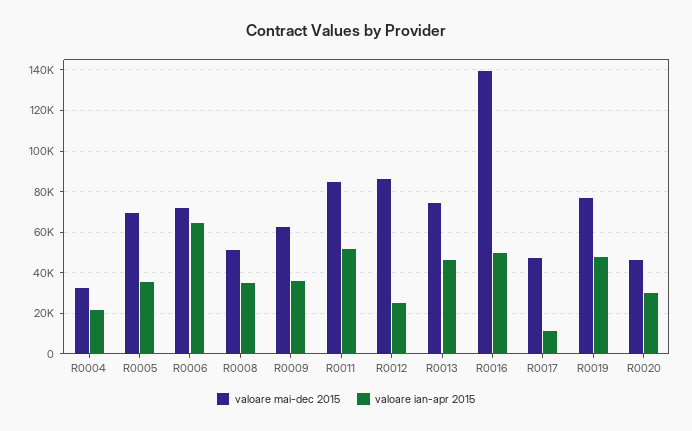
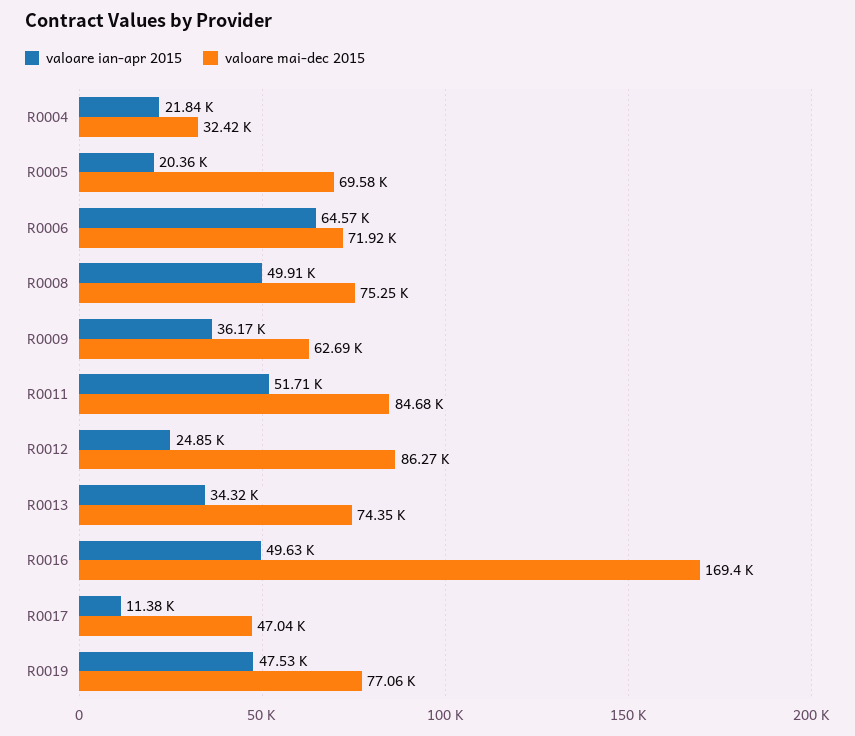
  {
    "valoare mai-dec 2015": {
      "R0004": 32420,
      "R0005": 69580,
      "R0006": 71920,
-     "R0008": 50000,
+     "R0008": 75250,
      "R0009": 62690,
      "R0011": 84680,
      "R0012": 86270,
      "R0013": 74350,
-     "R0016": 140000,
+     "R0016": 169400,
      "R0017": 47040,
-     "R0019": 77060,
+     "R0019": 77060
-     "R0020": 45000
    },
    "valoare ian-apr 2015": {
      "R0004": 21840,
-     "R0005": 35000,
+     "R0005": 20360,
      "R0006": 64570,
-     "R0008": 35000,
+     "R0008": 49910,
      "R0009": 36170,
      "R0011": 51710,
      "R0012": 24850,
-     "R0013": 45000,
+     "R0013": 34320,
      "R0016": 49630,
      "R0017": 11380,
-     "R0019": 47530,
+     "R0019": 47530
-     "R0020": 30000
    }
  }

